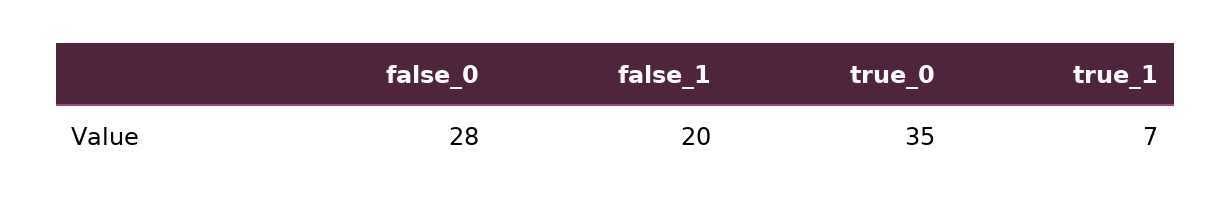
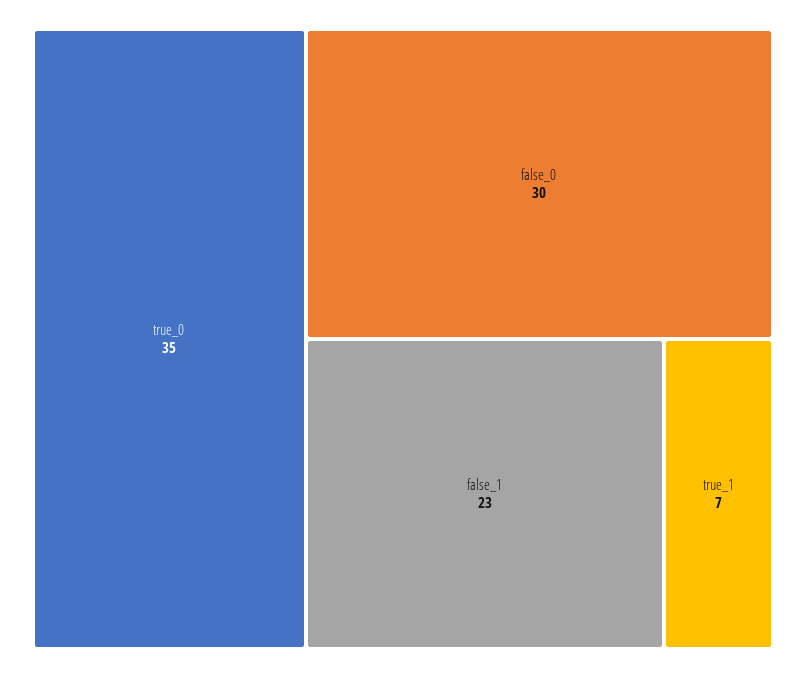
  {
-   "false_0": 28,
+   "false_0": 30,
-   "false_1": 20,
+   "false_1": 23,
    "true_0": 35,
    "true_1": 7
  }

